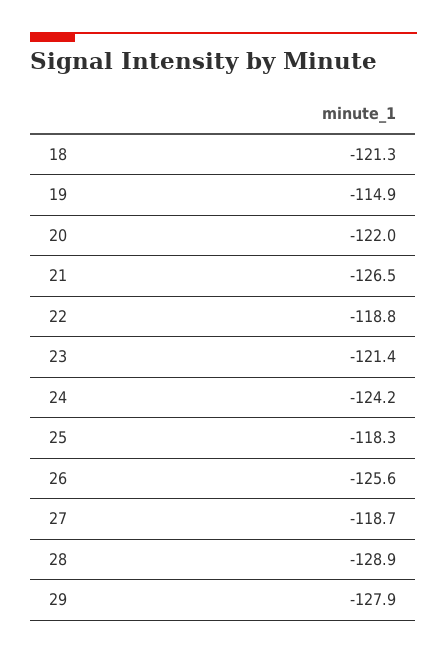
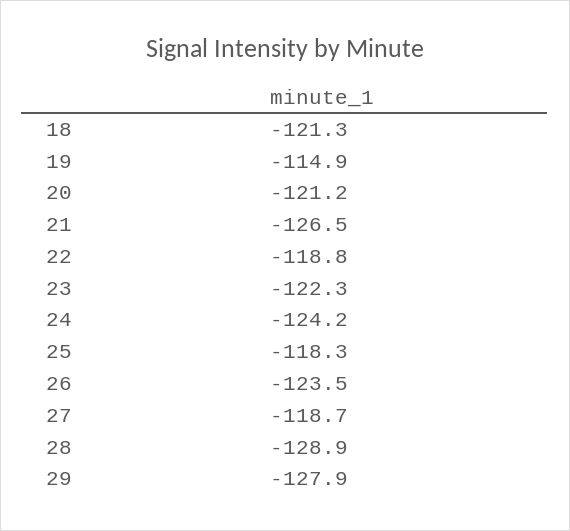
  {
    "18": -121.3,
    "19": -114.9,
-   "20": -122,
+   "20": -121.2,
    "21": -126.5,
    "22": -118.8,
-   "23": -121.4,
+   "23": -122.3,
    "24": -124.2,
    "25": -118.3,
-   "26": -125.6,
+   "26": -123.5,
    "27": -118.7,
    "28": -128.9,
    "29": -127.9
  }

